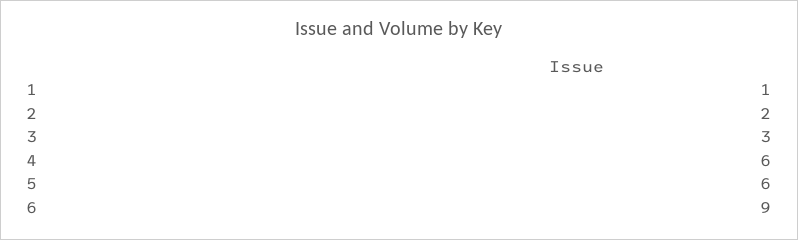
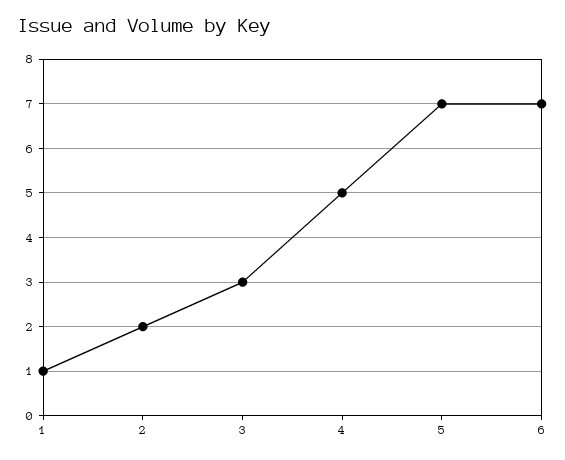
  {
    "1": 1,
    "2": 2,
    "3": 3,
-   "4": 6,
+   "4": 5,
-   "5": 6,
+   "5": 7,
-   "6": 9
+   "6": 7
  }

